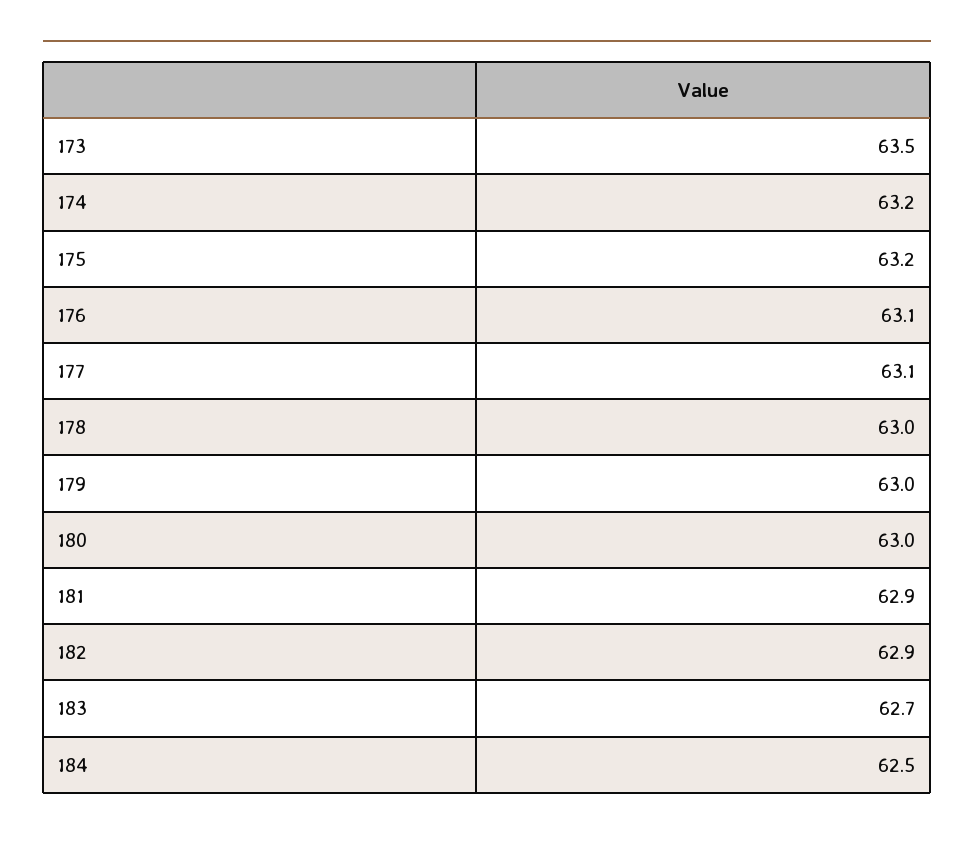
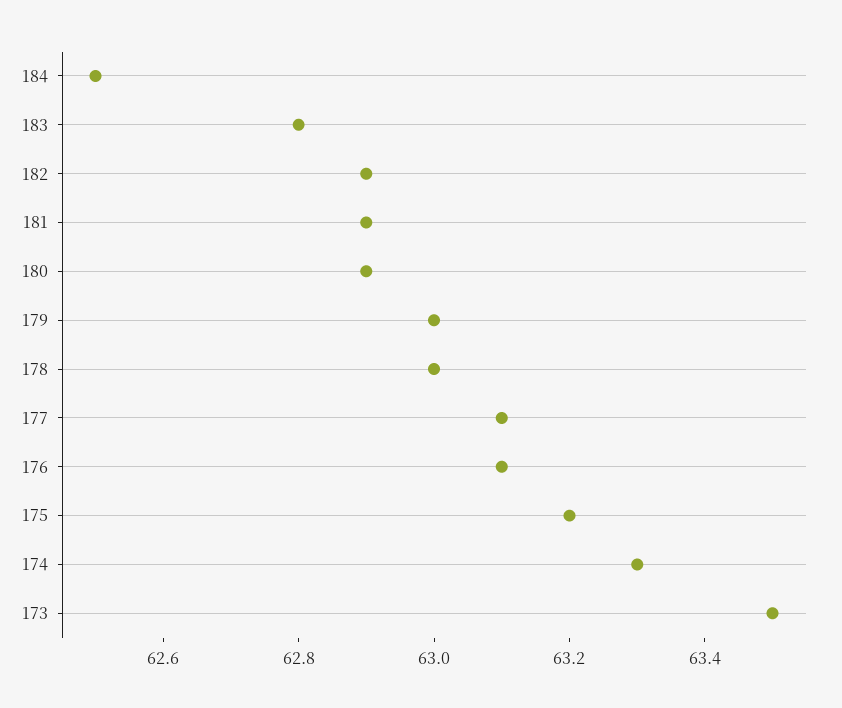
  {
    "173": 63.5,
-   "174": 63.2,
+   "174": 63.3,
    "175": 63.2,
    "176": 63.1,
    "177": 63.1,
    "178": 63,
    "179": 63,
-   "180": 63,
+   "180": 62.9,
    "181": 62.9,
    "182": 62.9,
-   "183": 62.7,
+   "183": 62.8,
    "184": 62.5
  }

